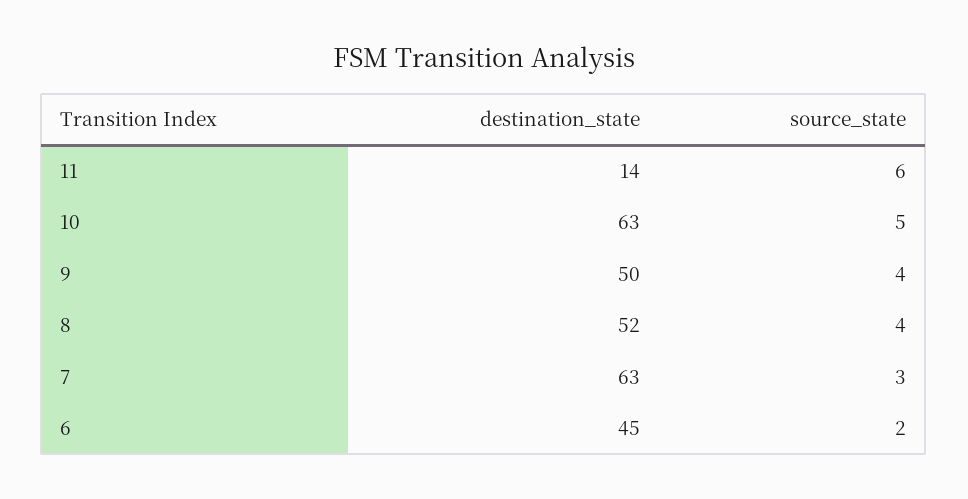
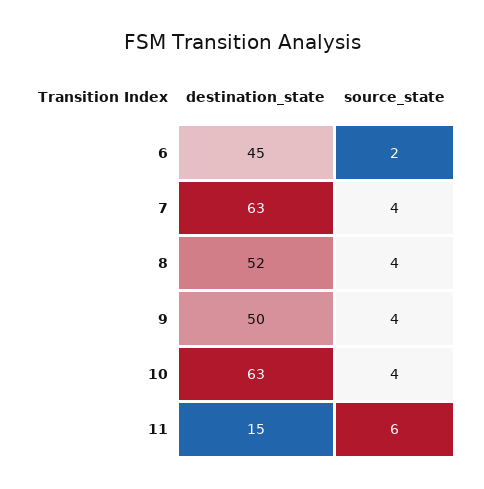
  {
    "destination_state": {
-     "11": 14,
+     "11": 15,
      "10": 63,
      "9": 50,
      "8": 52,
      "7": 63,
      "6": 45
    },
    "source_state": {
      "11": 6,
-     "10": 5,
+     "10": 4,
      "9": 4,
      "8": 4,
-     "7": 3,
+     "7": 4,
      "6": 2
    }
  }

